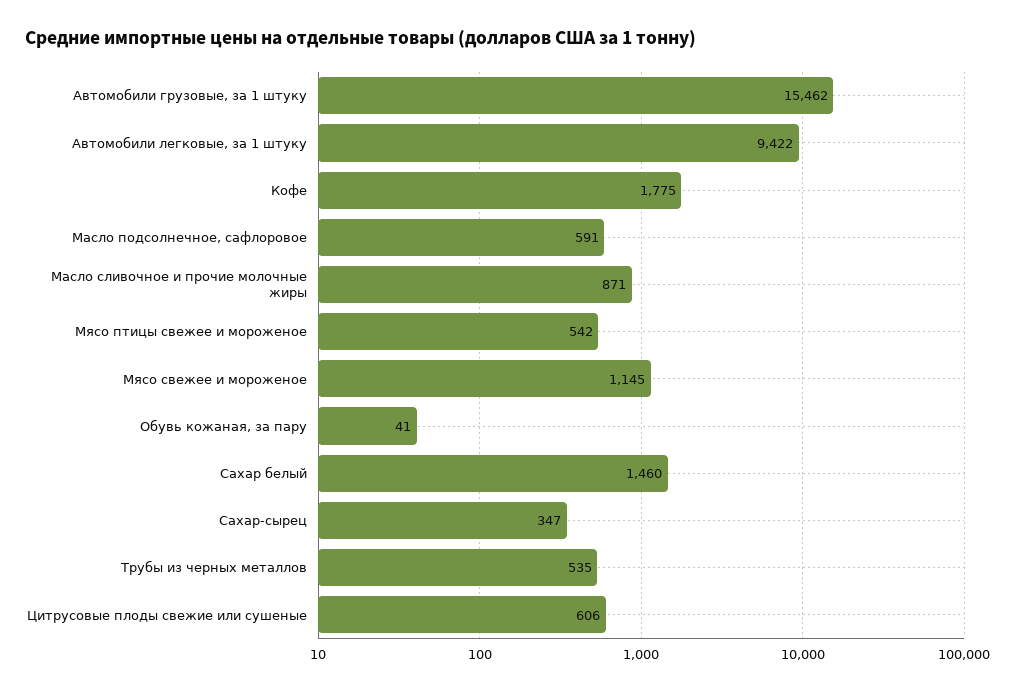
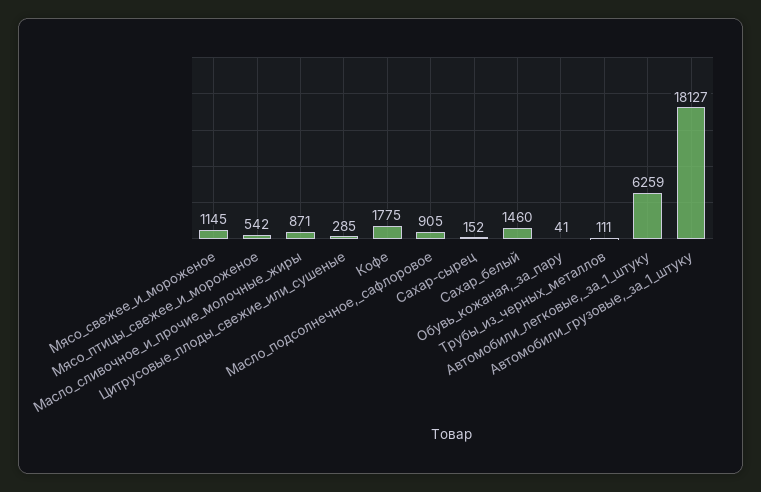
  {
-   "Автомобили грузовые, за 1 штуку": 15462,
+   "Автомобили грузовые, за 1 штуку": 18127,
-   "Автомобили легковые, за 1 штуку": 9422,
+   "Автомобили легковые, за 1 штуку": 6259,
    "Кофе": 1775,
-   "Масло подсолнечное, сафлоровое": 591,
+   "Масло подсолнечное, сафлоровое": 905,
    "Масло сливочное и прочие молочные жиры": 871,
    "Мясо птицы свежее и мороженое": 542,
    "Мясо свежее и мороженое": 1145,
    "Обувь кожаная, за пару": 41,
    "Сахар белый": 1460,
-   "Сахар-сырец": 347,
+   "Сахар-сырец": 152,
-   "Трубы из черных металлов": 535,
+   "Трубы из черных металлов": 111,
-   "Цитрусовые плоды свежие или сушеные": 606
+   "Цитрусовые плоды свежие или сушеные": 285
  }

